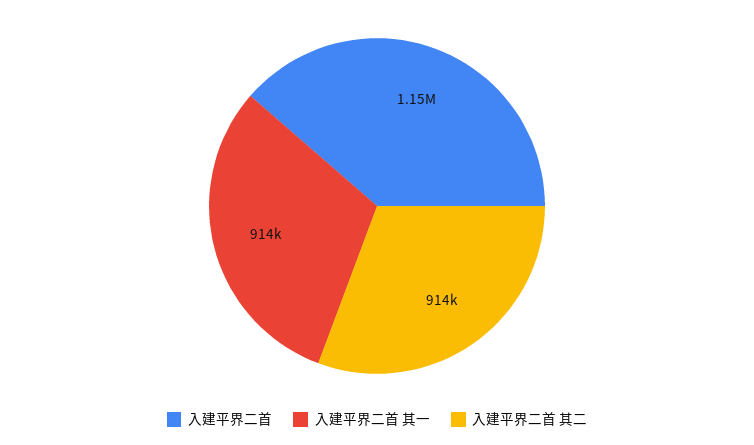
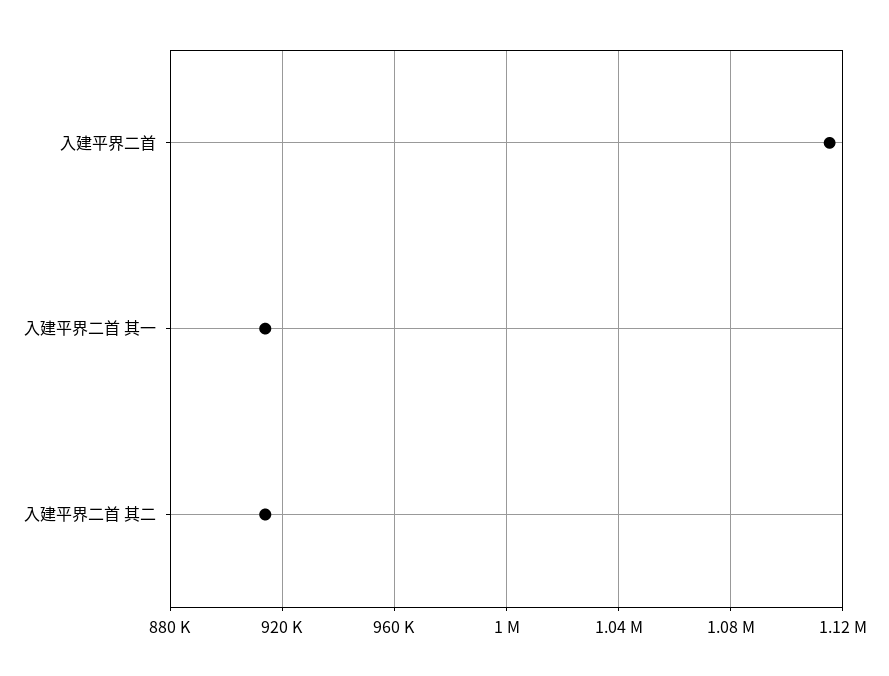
  {
-   "入建平界二首": 1150000,
+   "入建平界二首": 1115000,
    "入建平界二首 其一": 914000,
    "入建平界二首 其二": 914000
  }

